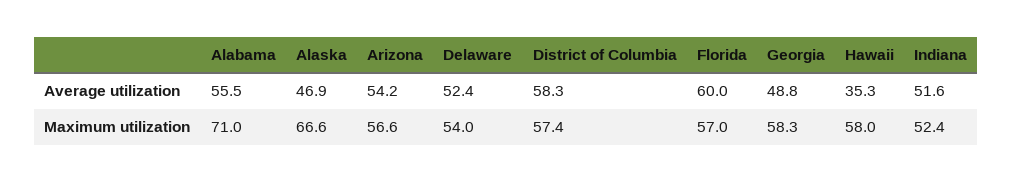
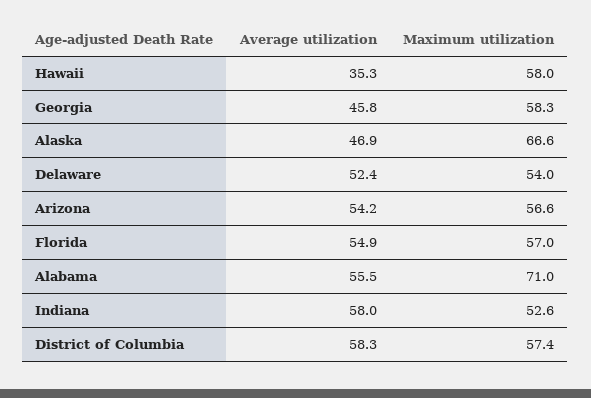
  {
    "Alabama": {
      "Average utilization": 55.5,
      "Maximum utilization": 71
    },
    "Alaska": {
      "Average utilization": 46.9,
      "Maximum utilization": 66.6
    },
    "Arizona": {
      "Average utilization": 54.2,
      "Maximum utilization": 56.6
    },
    "Delaware": {
      "Average utilization": 52.4,
      "Maximum utilization": 54
    },
    "District of Columbia": {
      "Average utilization": 58.3,
      "Maximum utilization": 57.4
    },
    "Florida": {
-     "Average utilization": 60,
+     "Average utilization": 54.9,
      "Maximum utilization": 57
    },
    "Georgia": {
-     "Average utilization": 48.8,
+     "Average utilization": 45.8,
      "Maximum utilization": 58.3
    },
    "Hawaii": {
      "Average utilization": 35.3,
      "Maximum utilization": 58
    },
    "Indiana": {
-     "Average utilization": 51.6,
+     "Average utilization": 58,
-     "Maximum utilization": 52.4
+     "Maximum utilization": 52.6
    }
  }

